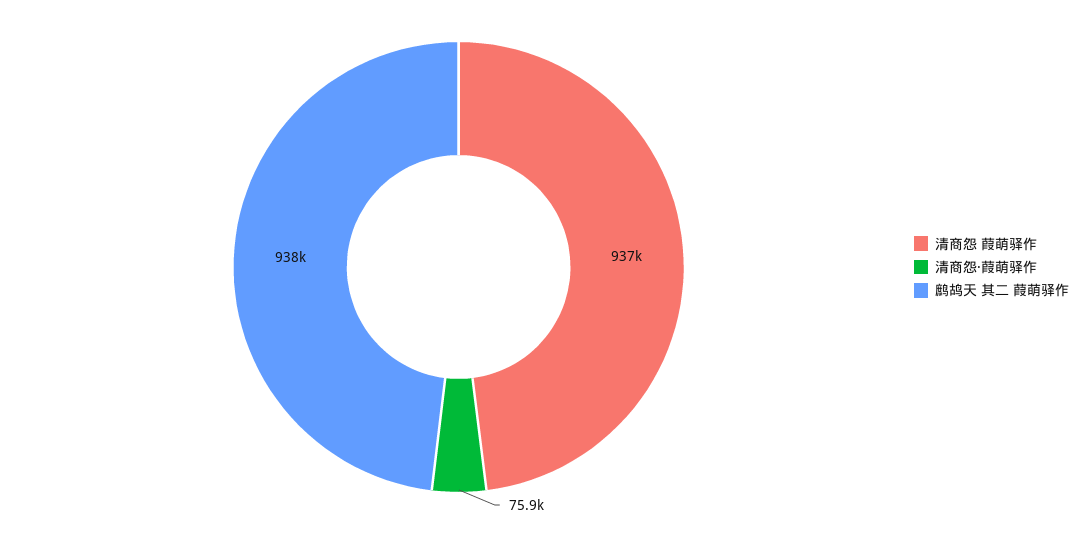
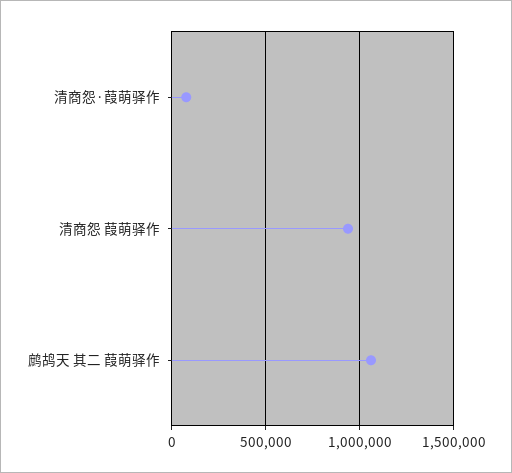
  {
    "清商怨 葭萌驿作": 937000,
    "清商怨·葭萌驿作": 75900,
-   "鹧鸪天 其二 葭萌驿作": 938000
+   "鹧鸪天 其二 葭萌驿作": 1050000
  }

